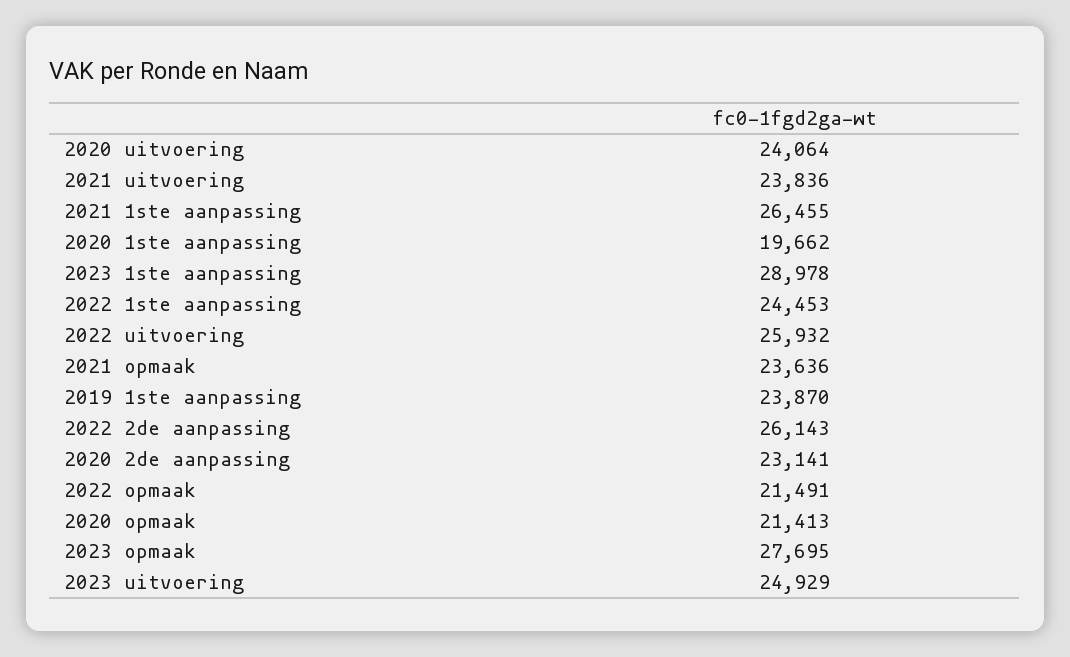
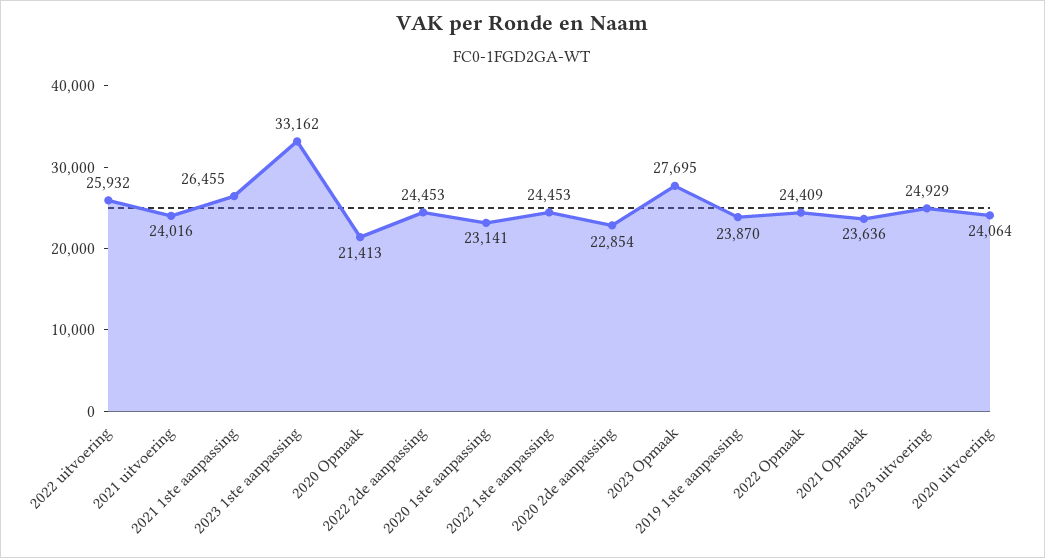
  {
    "2020 uitvoering": 24064,
-   "2021 uitvoering": 23836,
+   "2021 uitvoering": 24016,
    "2021 1ste aanpassing": 26455,
-   "2020 1ste aanpassing": 19662,
+   "2020 1ste aanpassing": 23141,
-   "2023 1ste aanpassing": 28978,
+   "2023 1ste aanpassing": 33162,
    "2022 1ste aanpassing": 24453,
    "2022 uitvoering": 25932,
    "2021 opmaak": 23636,
    "2019 1ste aanpassing": 23870,
-   "2022 2de aanpassing": 26143,
+   "2022 2de aanpassing": 24453,
-   "2020 2de aanpassing": 23141,
+   "2020 2de aanpassing": 22854,
-   "2022 opmaak": 21491,
+   "2022 opmaak": 24409,
    "2020 opmaak": 21413,
    "2023 opmaak": 27695,
    "2023 uitvoering": 24929
  }

